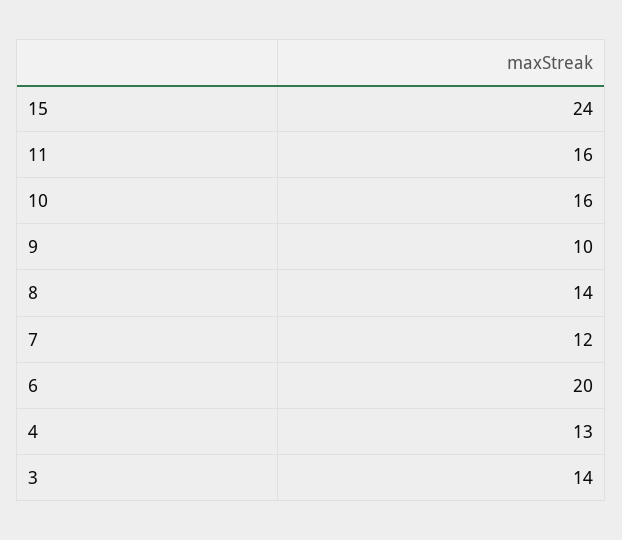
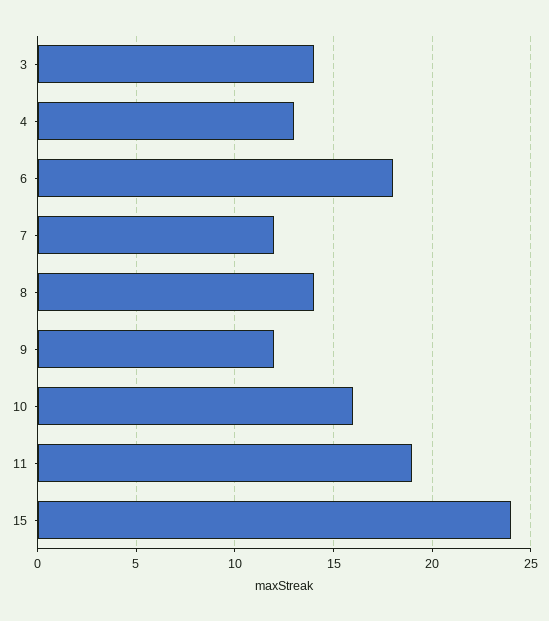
  {
    "15": 24,
-   "11": 16,
+   "11": 19,
    "10": 16,
-   "9": 10,
+   "9": 12,
    "8": 14,
    "7": 12,
-   "6": 20,
+   "6": 18,
    "4": 13,
    "3": 14
  }

